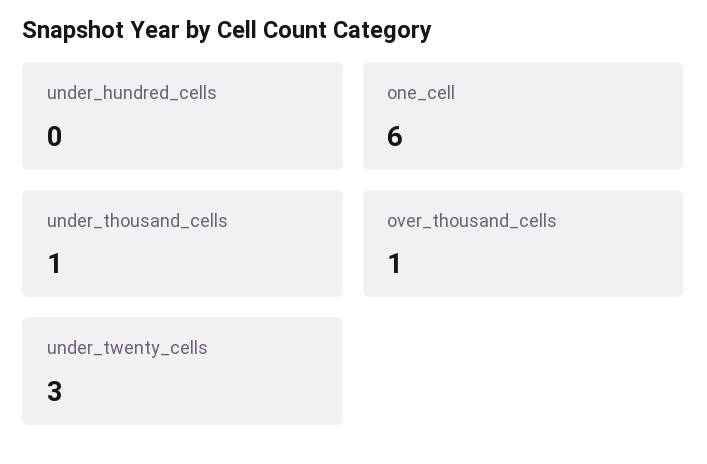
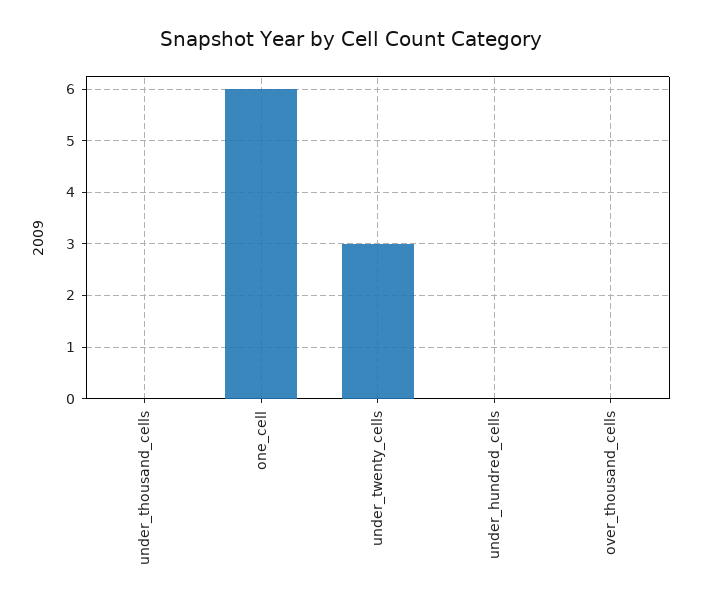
  {
    "under_hundred_cells": 0,
    "one_cell": 6,
-   "under_thousand_cells": 1,
+   "under_thousand_cells": 0,
-   "over_thousand_cells": 1,
+   "over_thousand_cells": 0,
    "under_twenty_cells": 3
  }

